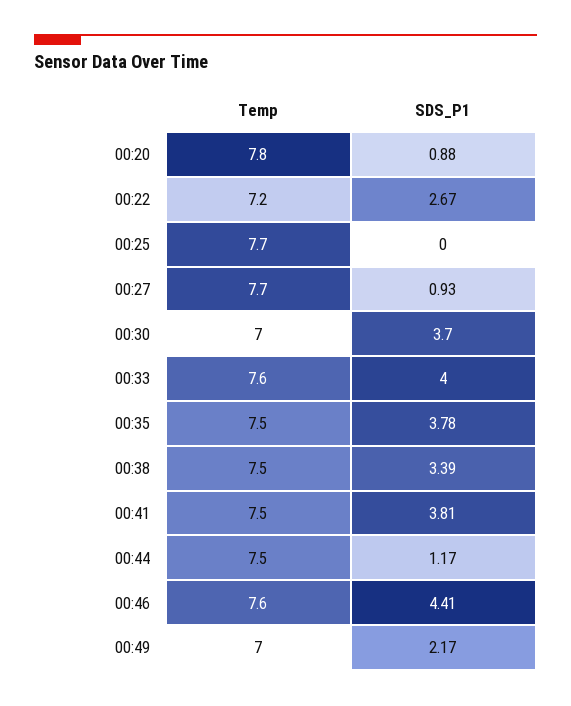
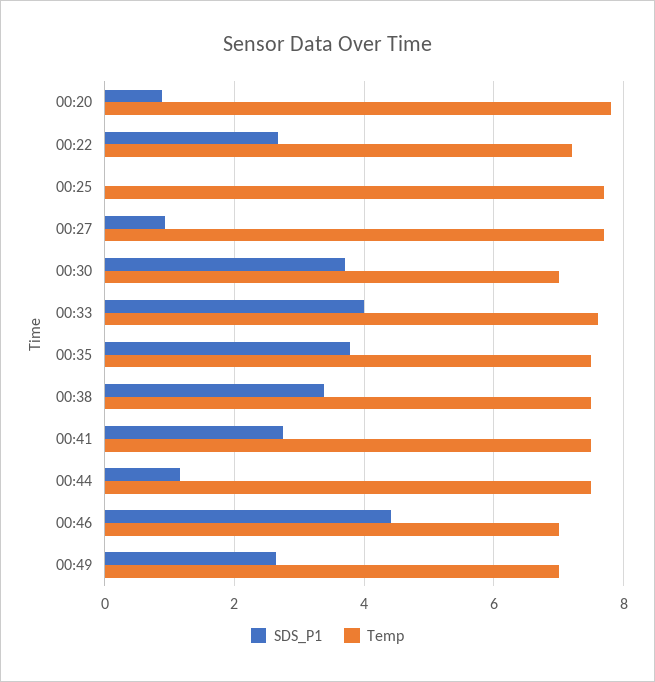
  {
    "Temp": {
      "00:20": 7.8,
      "00:22": 7.2,
      "00:25": 7.7,
      "00:27": 7.7,
      "00:30": 7,
      "00:33": 7.6,
      "00:35": 7.5,
      "00:38": 7.5,
      "00:41": 7.5,
      "00:44": 7.5,
-     "00:46": 7.6,
+     "00:46": 7,
      "00:49": 7
    },
    "SDS_P1": {
      "00:20": 0.88,
      "00:22": 2.67,
      "00:25": 0,
      "00:27": 0.93,
      "00:30": 3.7,
      "00:33": 4,
      "00:35": 3.78,
      "00:38": 3.39,
-     "00:41": 3.81,
+     "00:41": 2.8,
      "00:44": 1.17,
      "00:46": 4.41,
-     "00:49": 2.17
+     "00:49": 2.6
    }
  }

